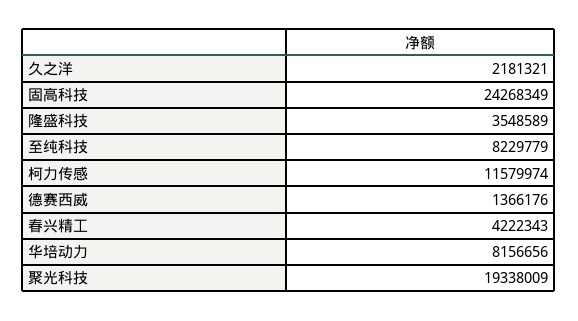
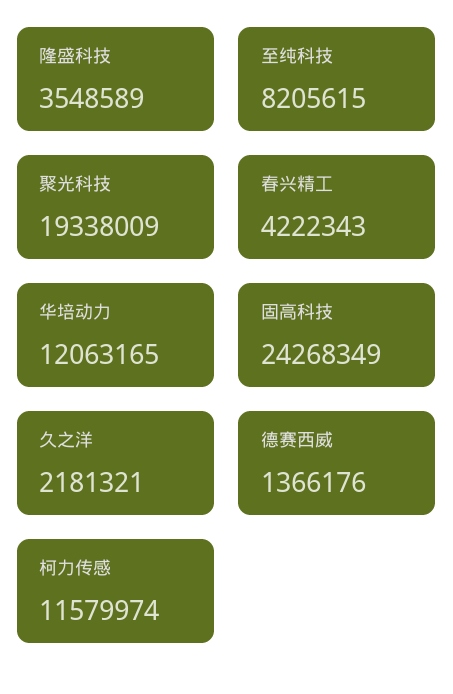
  {
    "久之洋": 2181321,
    "固高科技": 24268349,
    "隆盛科技": 3548589,
-   "至纯科技": 8229779,
+   "至纯科技": 8205615,
    "柯力传感": 11579974,
    "德赛西威": 1366176,
    "春兴精工": 4222343,
-   "华培动力": 8156656,
+   "华培动力": 12063165,
    "聚光科技": 19338009
  }

